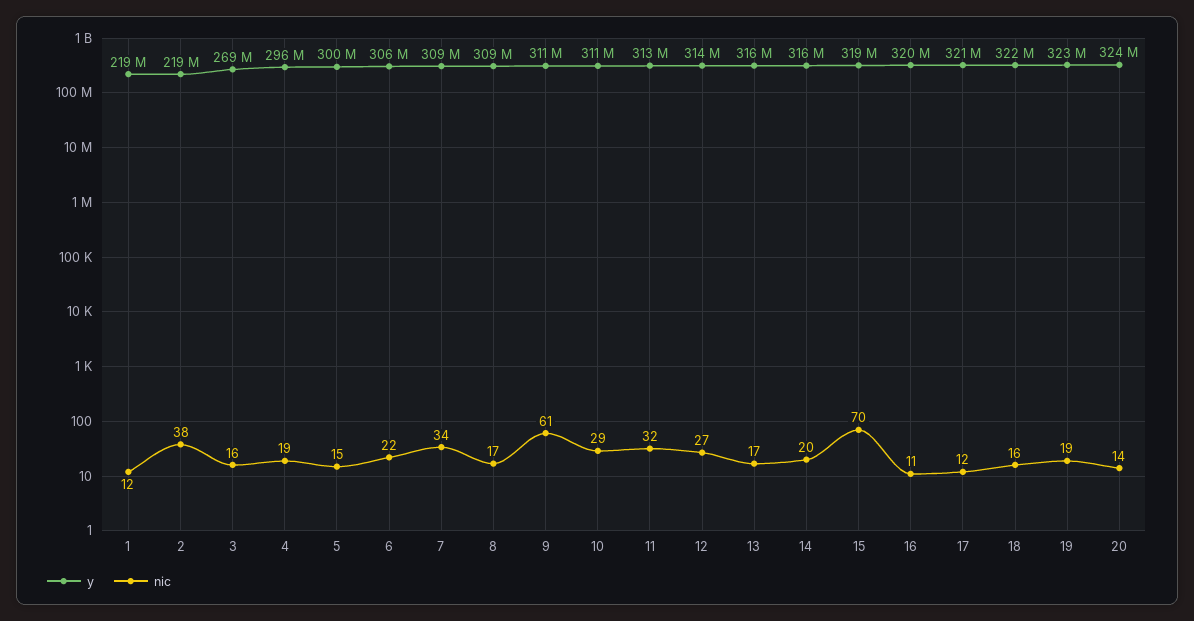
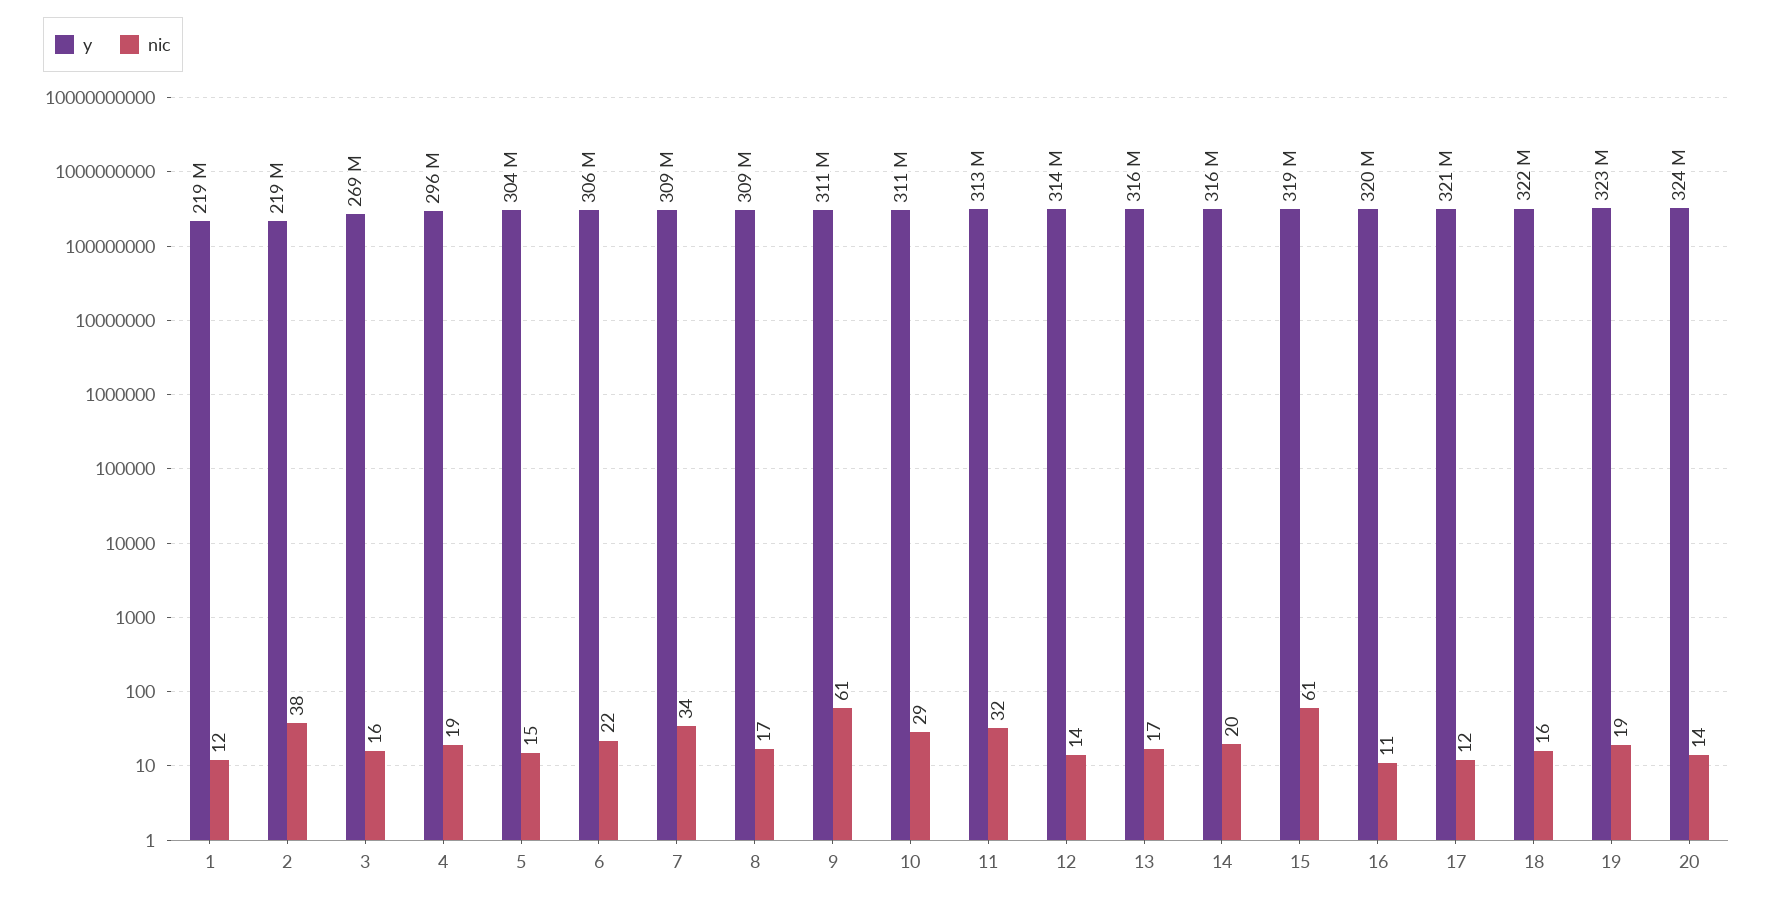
  {
    "y": {
      "1": 219000000,
      "2": 219000000,
      "3": 269000000,
      "4": 296000000,
-     "5": 300000000,
+     "5": 304000000,
      "6": 306000000,
      "7": 309000000,
      "8": 309000000,
      "9": 311000000,
      "10": 311000000,
      "11": 313000000,
      "12": 314000000,
      "13": 316000000,
      "14": 316000000,
      "15": 319000000,
      "16": 320000000,
      "17": 321000000,
      "18": 322000000,
      "19": 323000000,
      "20": 324000000
    },
    "nic": {
      "1": 12,
      "2": 38,
      "3": 16,
      "4": 19,
      "5": 15,
      "6": 22,
      "7": 34,
      "8": 17,
      "9": 61,
      "10": 29,
      "11": 32,
-     "12": 27,
+     "12": 14,
      "13": 17,
      "14": 20,
-     "15": 70,
+     "15": 61,
      "16": 11,
      "17": 12,
      "18": 16,
      "19": 19,
      "20": 14
    }
  }

